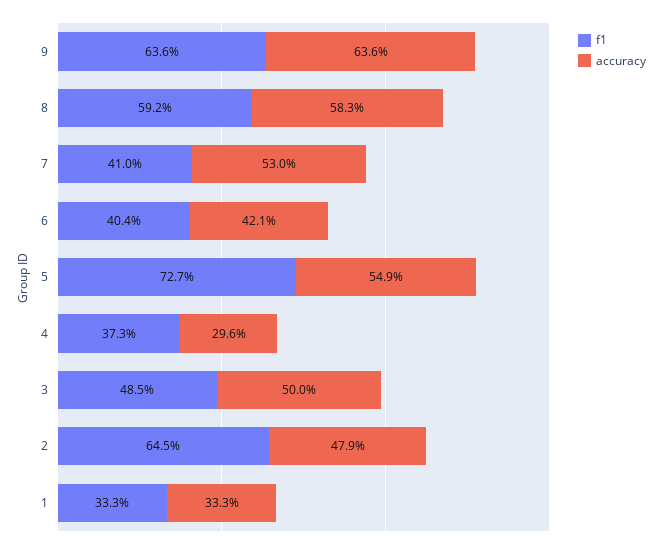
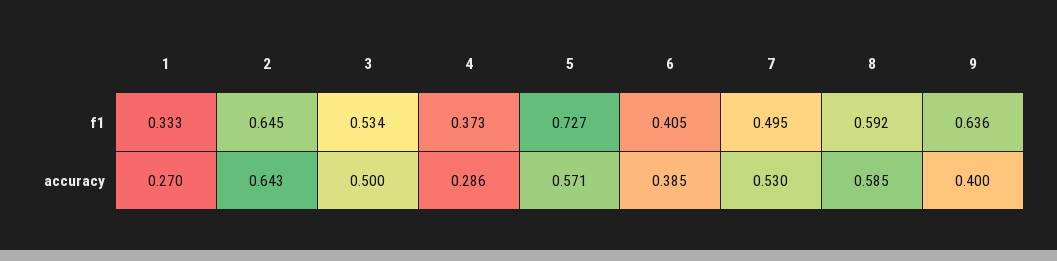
  {
    "f1": {
      "9": 0.636,
      "8": 0.592,
-     "7": 0.41,
+     "7": 0.495,
-     "6": 0.404,
+     "6": 0.405,
      "5": 0.727,
      "4": 0.373,
-     "3": 0.485,
+     "3": 0.534,
      "2": 0.645,
      "1": 0.333
    },
    "accuracy": {
-     "9": 0.636,
+     "9": 0.4,
-     "8": 0.583,
+     "8": 0.585,
      "7": 0.53,
-     "6": 0.421,
+     "6": 0.385,
-     "5": 0.549,
+     "5": 0.571,
-     "4": 0.296,
+     "4": 0.286,
      "3": 0.5,
-     "2": 0.479,
+     "2": 0.643,
-     "1": 0.333
+     "1": 0.27
    }
  }

